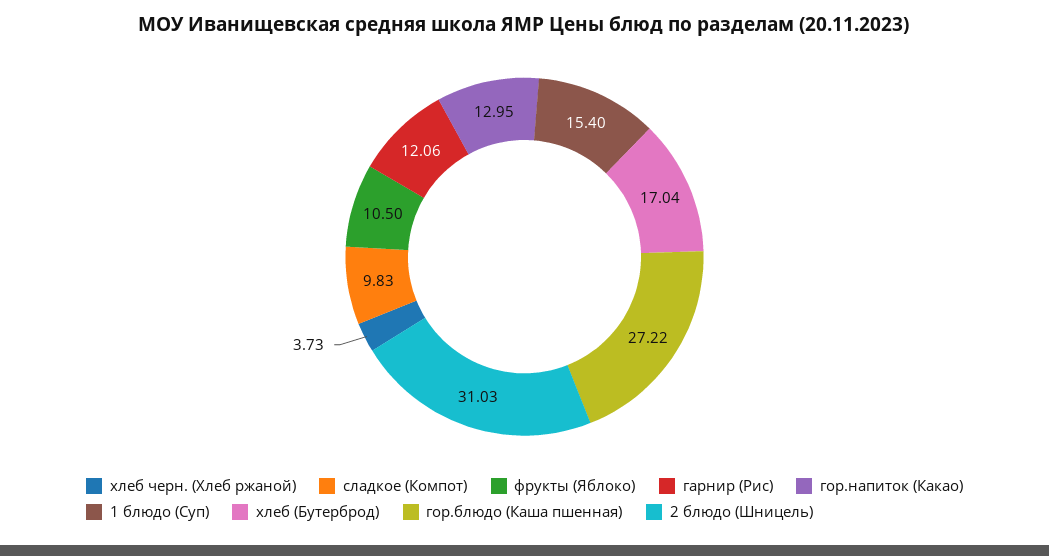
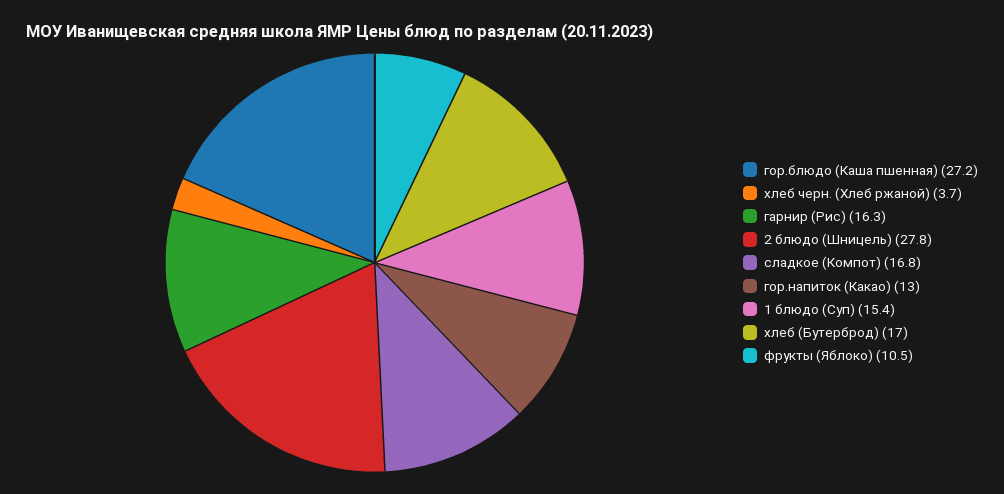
  {
    "хлеб черн. (Хлеб ржаной)": 3.73,
-   "сладкое (Компот)": 9.83,
+   "сладкое (Компот)": 16.8,
    "фрукты (Яблоко)": 10.5,
-   "гарнир (Рис)": 12.06,
+   "гарнир (Рис)": 16.3,
    "гор.напиток (Какао)": 12.95,
    "1 блюдо (Суп)": 15.4,
    "хлеб (Бутерброд)": 17.04,
    "гор.блюдо (Каша пшенная)": 27.22,
-   "2 блюдо (Шницель)": 31.03
+   "2 блюдо (Шницель)": 27.8
  }

